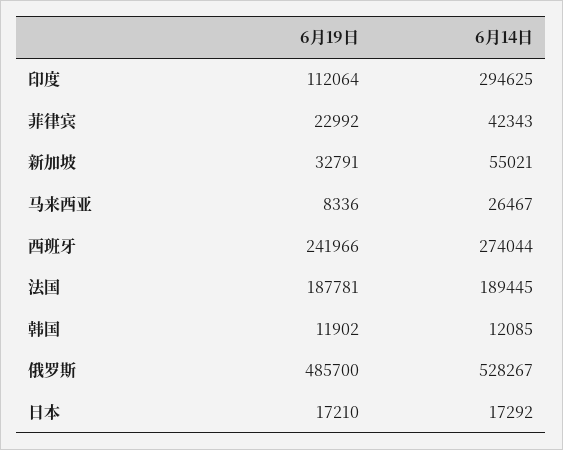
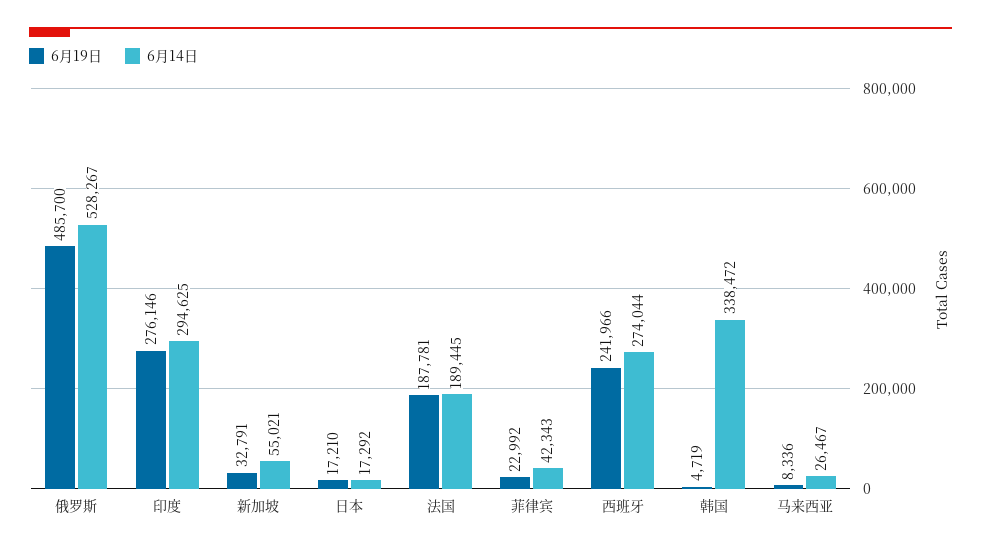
  {
    "6月19日": {
-     "印度": 112064,
+     "印度": 276146,
      "菲律宾": 22992,
      "新加坡": 32791,
      "马来西亚": 8336,
      "西班牙": 241966,
      "法国": 187781,
-     "韩国": 11902,
+     "韩国": 4719,
      "俄罗斯": 485700,
      "日本": 17210
    },
    "6月14日": {
      "印度": 294625,
      "菲律宾": 42343,
      "新加坡": 55021,
      "马来西亚": 26467,
      "西班牙": 274044,
      "法国": 189445,
-     "韩国": 12085,
+     "韩国": 338472,
      "俄罗斯": 528267,
      "日本": 17292
    }
  }

